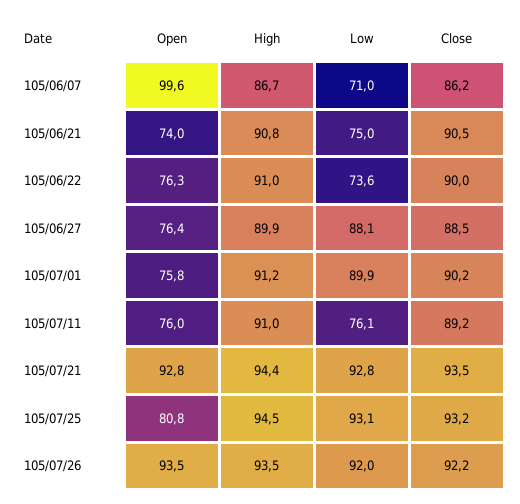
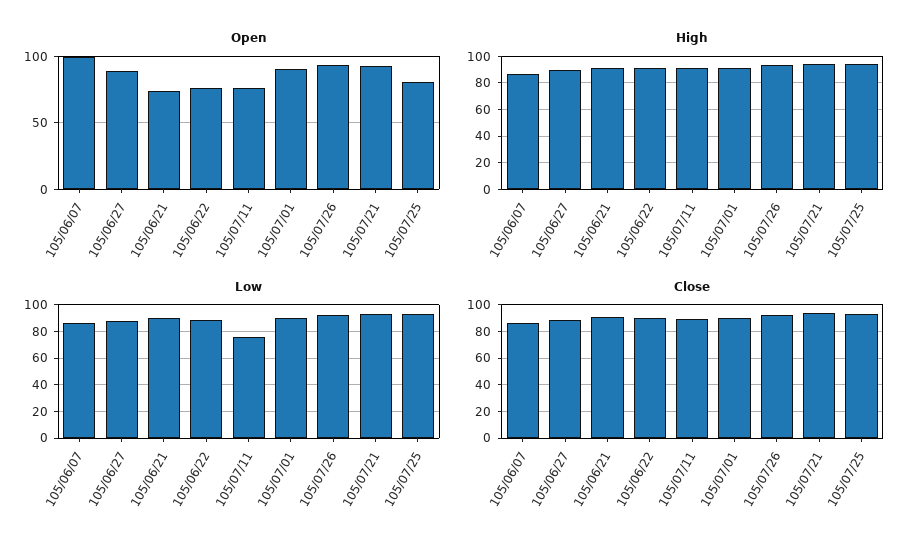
  {
    "Open": {
      "105/06/07": 99.6,
      "105/06/21": 74,
      "105/06/22": 76.3,
-     "105/06/27": 76.4,
+     "105/06/27": 90,
-     "105/07/01": 75.8,
+     "105/07/01": 90,
      "105/07/11": 76,
      "105/07/21": 92.8,
      "105/07/25": 80.8,
      "105/07/26": 93.5
    },
    "High": {
      "105/06/07": 86.7,
      "105/06/21": 90.8,
      "105/06/22": 91,
      "105/06/27": 89.9,
      "105/07/01": 91.2,
      "105/07/11": 91,
      "105/07/21": 94.4,
      "105/07/25": 94.5,
      "105/07/26": 93.5
    },
    "Low": {
-     "105/06/07": 71,
+     "105/06/07": 85,
-     "105/06/21": 75,
+     "105/06/21": 90,
-     "105/06/22": 73.6,
+     "105/06/22": 90,
      "105/06/27": 88.1,
      "105/07/01": 89.9,
      "105/07/11": 76.1,
      "105/07/21": 92.8,
      "105/07/25": 93.1,
      "105/07/26": 92
    },
    "Close": {
      "105/06/07": 86.2,
      "105/06/21": 90.5,
      "105/06/22": 90,
      "105/06/27": 88.5,
      "105/07/01": 90.2,
      "105/07/11": 89.2,
      "105/07/21": 93.5,
      "105/07/25": 93.2,
      "105/07/26": 92.2
    }
  }

